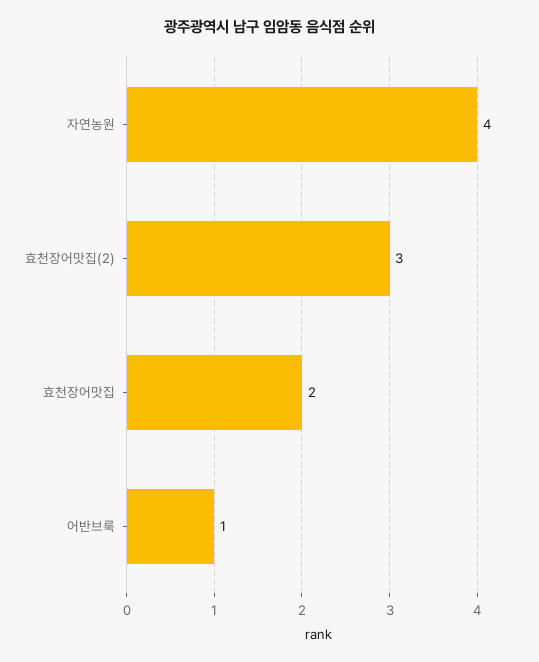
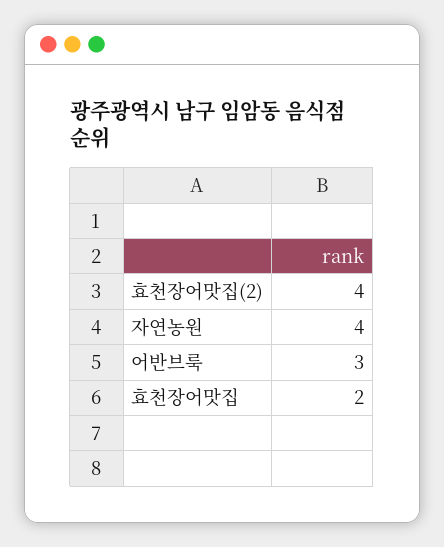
  {
    "자연농원": 4,
-   "효천장어맛집(2)": 3,
+   "효천장어맛집(2)": 4,
    "효천장어맛집": 2,
-   "어반브룩": 1
+   "어반브룩": 3
  }

